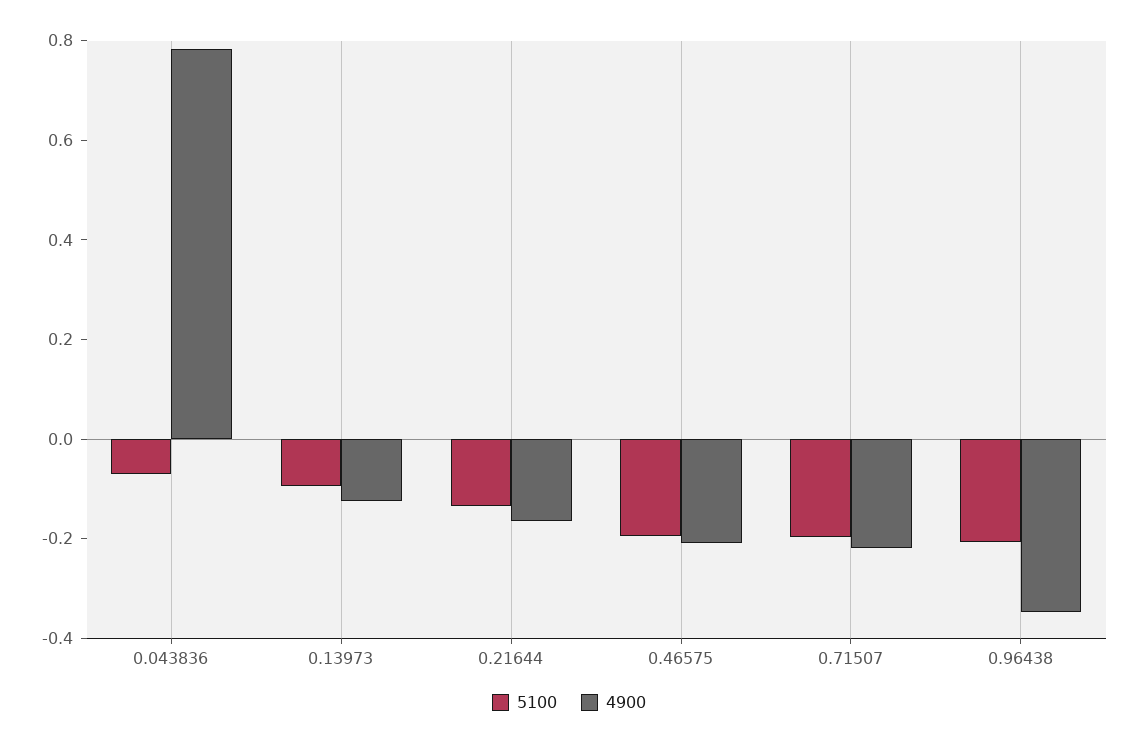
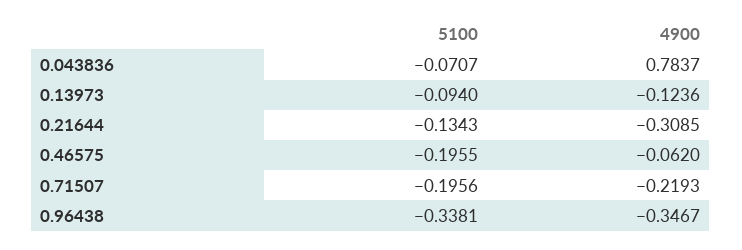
  {
    "5100": {
      "0.043836": -0.0707,
      "0.13973": -0.094,
      "0.21644": -0.1343,
      "0.46575": -0.1955,
      "0.71507": -0.1956,
-     "0.96438": -0.2
+     "0.96438": -0.3381
    },
    "4900": {
      "0.043836": 0.7837,
      "0.13973": -0.1236,
-     "0.21644": -0.15,
+     "0.21644": -0.3085,
-     "0.46575": -0.2,
+     "0.46575": -0.062,
      "0.71507": -0.2193,
      "0.96438": -0.3467
    }
  }

